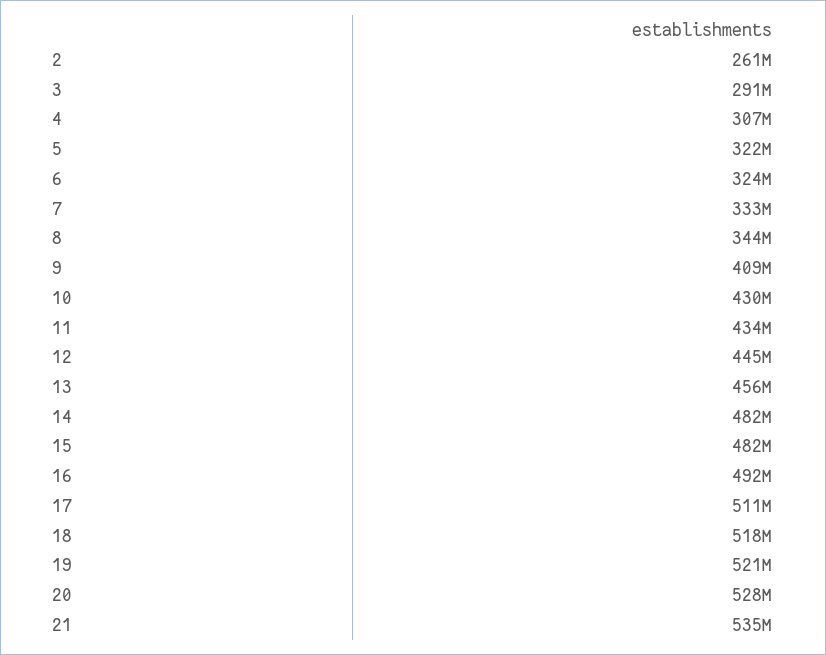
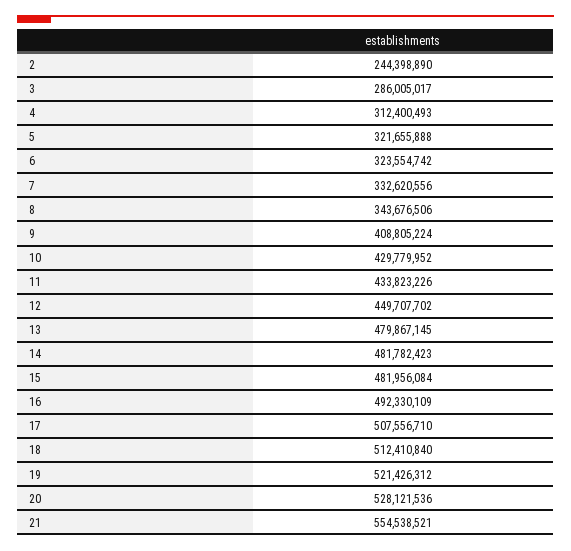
  {
-   "2": 261000000,
+   "2": 244398890,
-   "3": 291000000,
+   "3": 286005017,
-   "4": 307000000,
+   "4": 312400493,
    "5": 321655888,
    "6": 323554742,
    "7": 332620556,
    "8": 343676506,
    "9": 408805224,
    "10": 429779952,
    "11": 433823226,
-   "12": 445000000,
+   "12": 449707702,
-   "13": 456000000,
+   "13": 479867145,
    "14": 481782423,
    "15": 481956084,
    "16": 492330109,
-   "17": 511000000,
+   "17": 507556710,
-   "18": 518000000,
+   "18": 512410840,
    "19": 521426312,
    "20": 528121536,
-   "21": 535000000
+   "21": 554538521
  }

